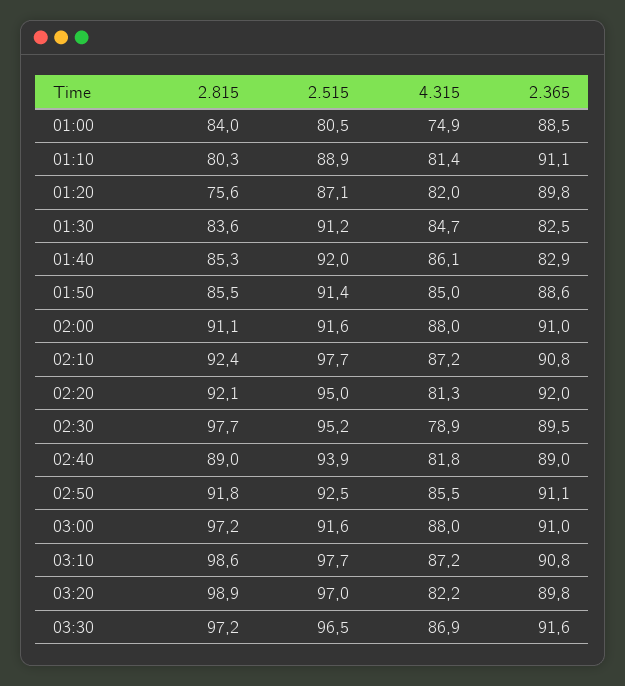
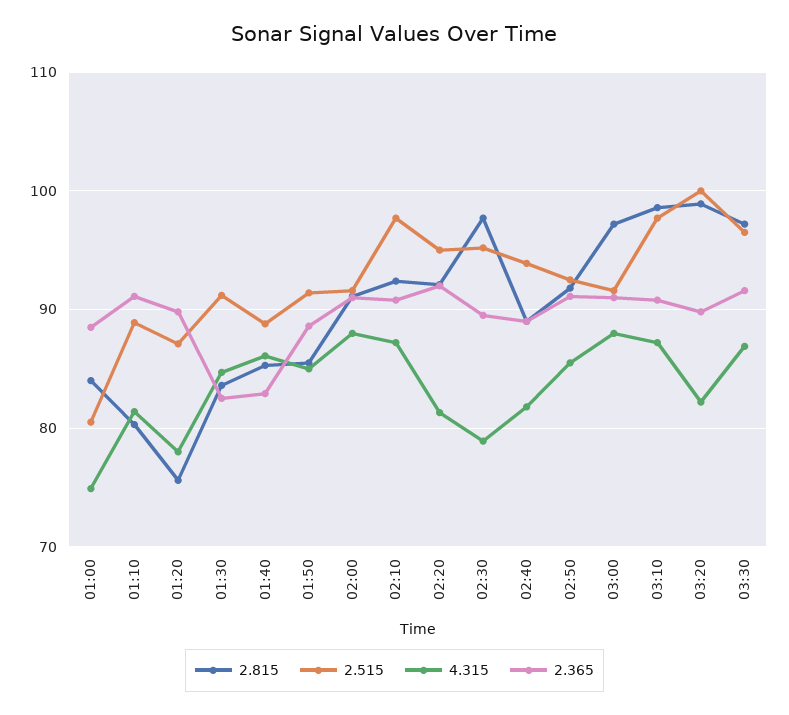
  {
    "2.815": {
      "01:00": 84,
      "01:10": 80.3,
      "01:20": 75.6,
      "01:30": 83.6,
      "01:40": 85.3,
      "01:50": 85.5,
      "02:00": 91.1,
      "02:10": 92.4,
      "02:20": 92.1,
      "02:30": 97.7,
      "02:40": 89,
      "02:50": 91.8,
      "03:00": 97.2,
      "03:10": 98.6,
      "03:20": 98.9,
      "03:30": 97.2
    },
    "2.515": {
      "01:00": 80.5,
      "01:10": 88.9,
      "01:20": 87.1,
      "01:30": 91.2,
-     "01:40": 92,
+     "01:40": 89,
      "01:50": 91.4,
      "02:00": 91.6,
      "02:10": 97.7,
      "02:20": 95,
      "02:30": 95.2,
      "02:40": 93.9,
      "02:50": 92.5,
      "03:00": 91.6,
      "03:10": 97.7,
-     "03:20": 97,
+     "03:20": 100,
      "03:30": 96.5
    },
    "4.315": {
      "01:00": 74.9,
      "01:10": 81.4,
-     "01:20": 82,
+     "01:20": 78,
      "01:30": 84.7,
      "01:40": 86.1,
      "01:50": 85,
      "02:00": 88,
      "02:10": 87.2,
      "02:20": 81.3,
      "02:30": 78.9,
      "02:40": 81.8,
      "02:50": 85.5,
      "03:00": 88,
      "03:10": 87.2,
      "03:20": 82.2,
      "03:30": 86.9
    },
    "2.365": {
      "01:00": 88.5,
      "01:10": 91.1,
      "01:20": 89.8,
      "01:30": 82.5,
      "01:40": 82.9,
      "01:50": 88.6,
      "02:00": 91,
      "02:10": 90.8,
      "02:20": 92,
      "02:30": 89.5,
      "02:40": 89,
      "02:50": 91.1,
      "03:00": 91,
      "03:10": 90.8,
      "03:20": 89.8,
      "03:30": 91.6
    }
  }

